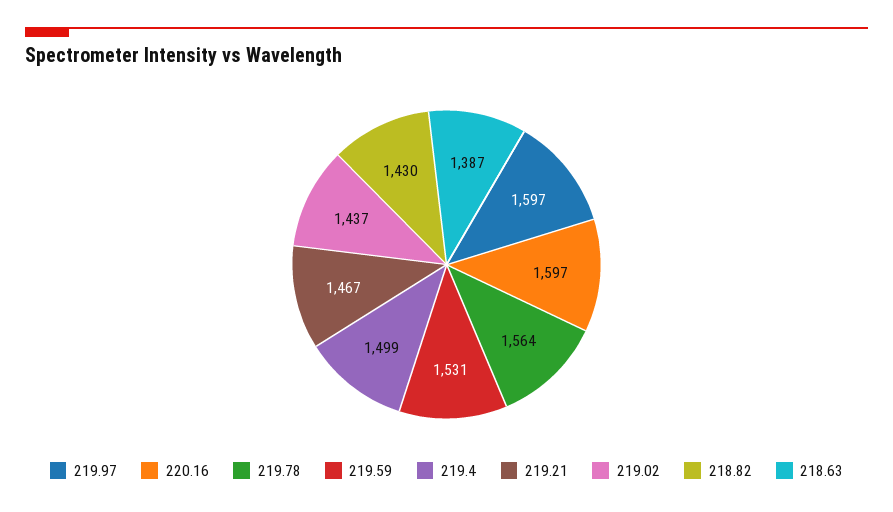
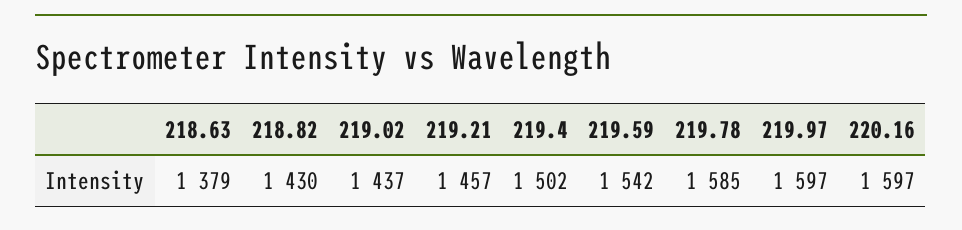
  {
    "219.97": 1597,
    "220.16": 1597,
-   "219.78": 1564,
+   "219.78": 1585,
-   "219.59": 1531,
+   "219.59": 1542,
-   "219.4": 1499,
+   "219.4": 1502,
-   "219.21": 1467,
+   "219.21": 1457,
    "219.02": 1437,
    "218.82": 1430,
-   "218.63": 1387
+   "218.63": 1379
  }

